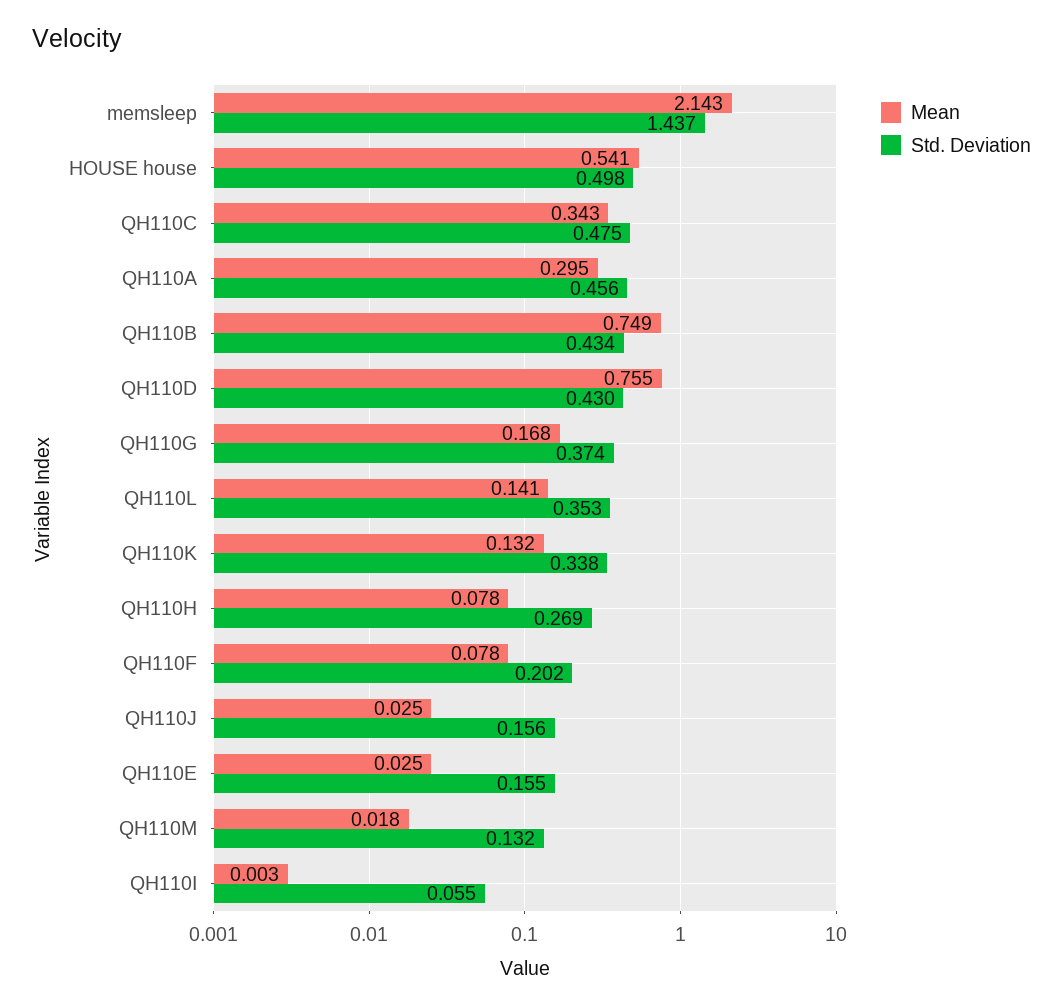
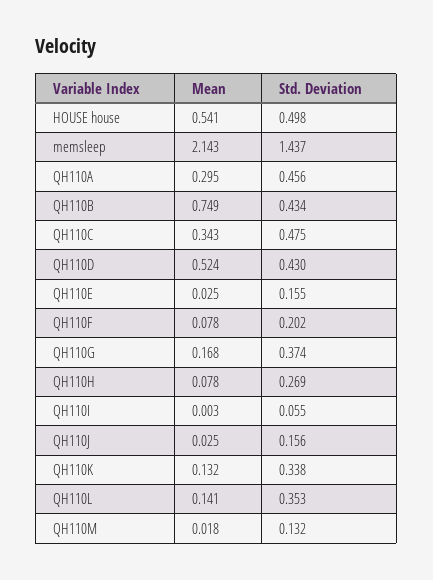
  {
    "Mean": {
      "memsleep": 2.143,
      "HOUSE house": 0.541,
      "QH110C": 0.343,
      "QH110A": 0.295,
      "QH110B": 0.749,
-     "QH110D": 0.755,
+     "QH110D": 0.524,
      "QH110G": 0.168,
      "QH110L": 0.141,
      "QH110K": 0.132,
      "QH110H": 0.078,
      "QH110F": 0.078,
      "QH110J": 0.025,
      "QH110E": 0.025,
      "QH110M": 0.018,
      "QH110I": 0.003
    },
    "Std. Deviation": {
      "memsleep": 1.437,
      "HOUSE house": 0.498,
      "QH110C": 0.475,
      "QH110A": 0.456,
      "QH110B": 0.434,
      "QH110D": 0.43,
      "QH110G": 0.374,
      "QH110L": 0.353,
      "QH110K": 0.338,
      "QH110H": 0.269,
      "QH110F": 0.202,
      "QH110J": 0.156,
      "QH110E": 0.155,
      "QH110M": 0.132,
      "QH110I": 0.055
    }
  }

